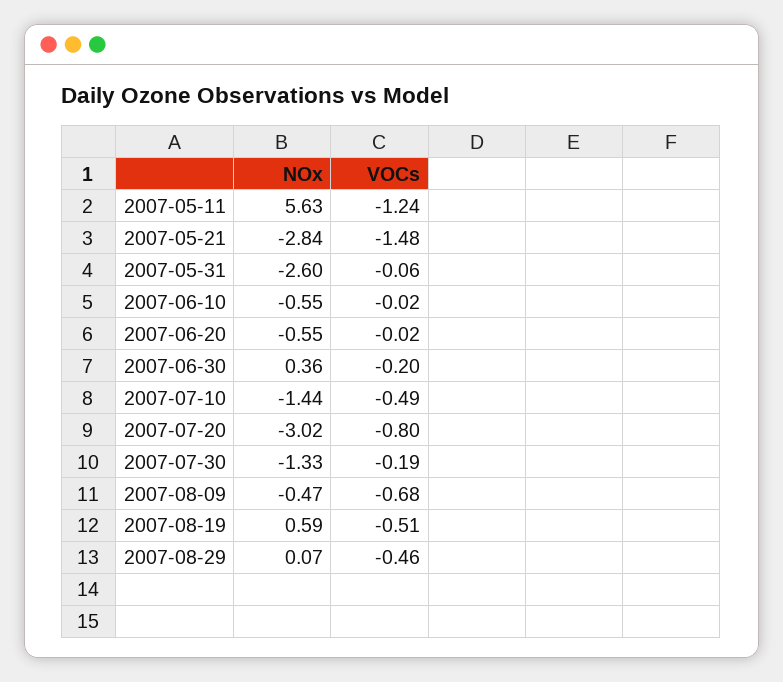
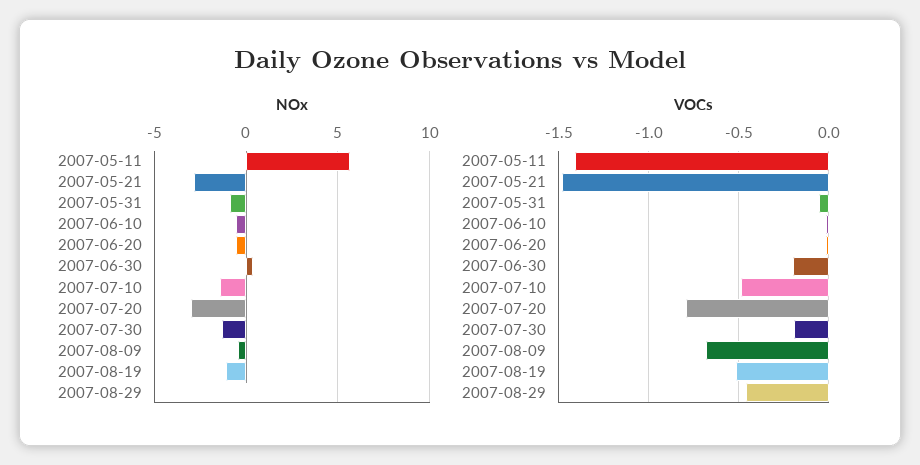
  {
    "NOx": {
      "2007-05-11": 5.63,
      "2007-05-21": -2.84,
-     "2007-05-31": -2.6,
+     "2007-05-31": -1,
      "2007-06-10": -0.55,
      "2007-06-20": -0.55,
      "2007-06-30": 0.36,
      "2007-07-10": -1.44,
      "2007-07-20": -3.02,
      "2007-07-30": -1.33,
      "2007-08-09": -0.47,
-     "2007-08-19": 0.59,
+     "2007-08-19": -1,
      "2007-08-29": 0.07
    },
    "VOCs": {
-     "2007-05-11": -1.24,
+     "2007-05-11": -1.4,
      "2007-05-21": -1.48,
      "2007-05-31": -0.06,
      "2007-06-10": -0.02,
      "2007-06-20": -0.02,
      "2007-06-30": -0.2,
      "2007-07-10": -0.49,
      "2007-07-20": -0.8,
      "2007-07-30": -0.19,
      "2007-08-09": -0.68,
      "2007-08-19": -0.51,
      "2007-08-29": -0.46
    }
  }

